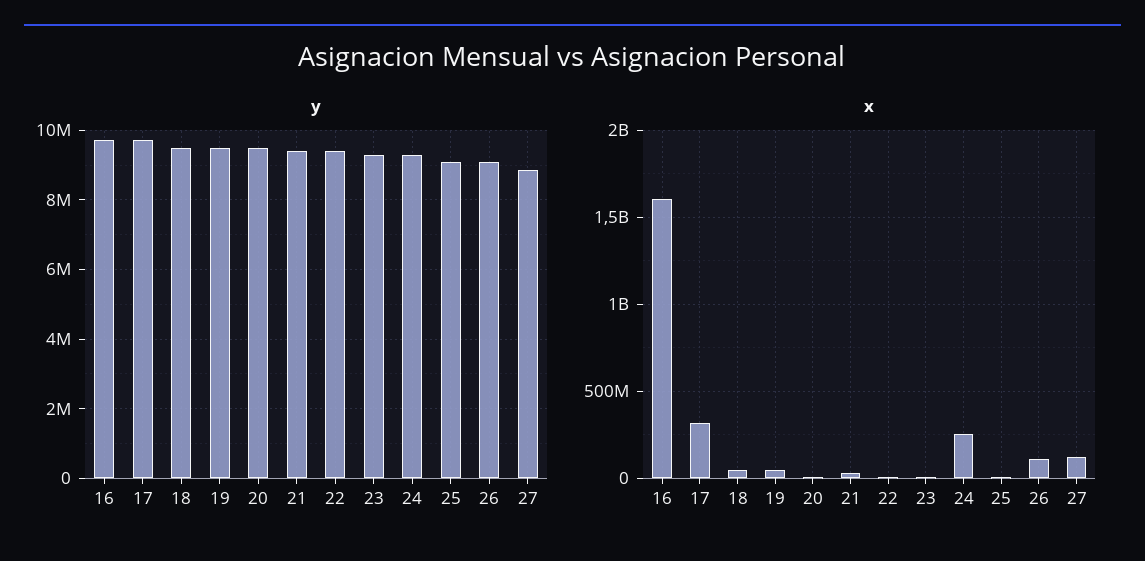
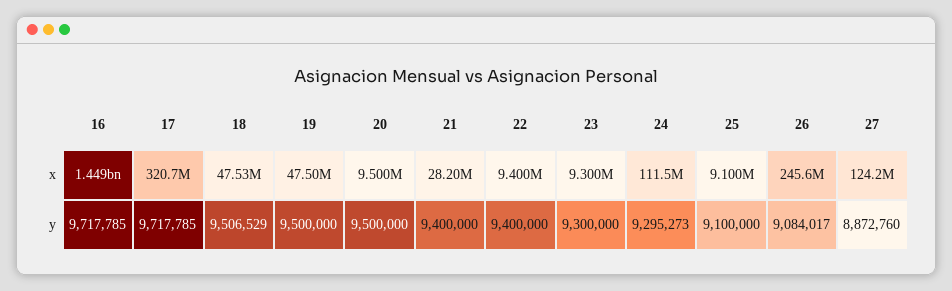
  {
    "y": {
      "16": 9717785,
      "17": 9717785,
      "18": 9506529,
      "19": 9500000,
      "20": 9500000,
      "21": 9400000,
      "22": 9400000,
      "23": 9300000,
      "24": 9295273,
      "25": 9100000,
      "26": 9084017,
      "27": 8872760
    },
    "x": {
-     "16": 1600000000,
+     "16": 1449000000,
      "17": 320700000,
      "18": 47530000,
      "19": 47500000,
      "20": 9500000,
      "21": 28200000,
      "22": 9400000,
      "23": 9300000,
-     "24": 250000000,
+     "24": 111500000,
      "25": 9100000,
-     "26": 100000000,
+     "26": 245600000,
      "27": 124200000
    }
  }

